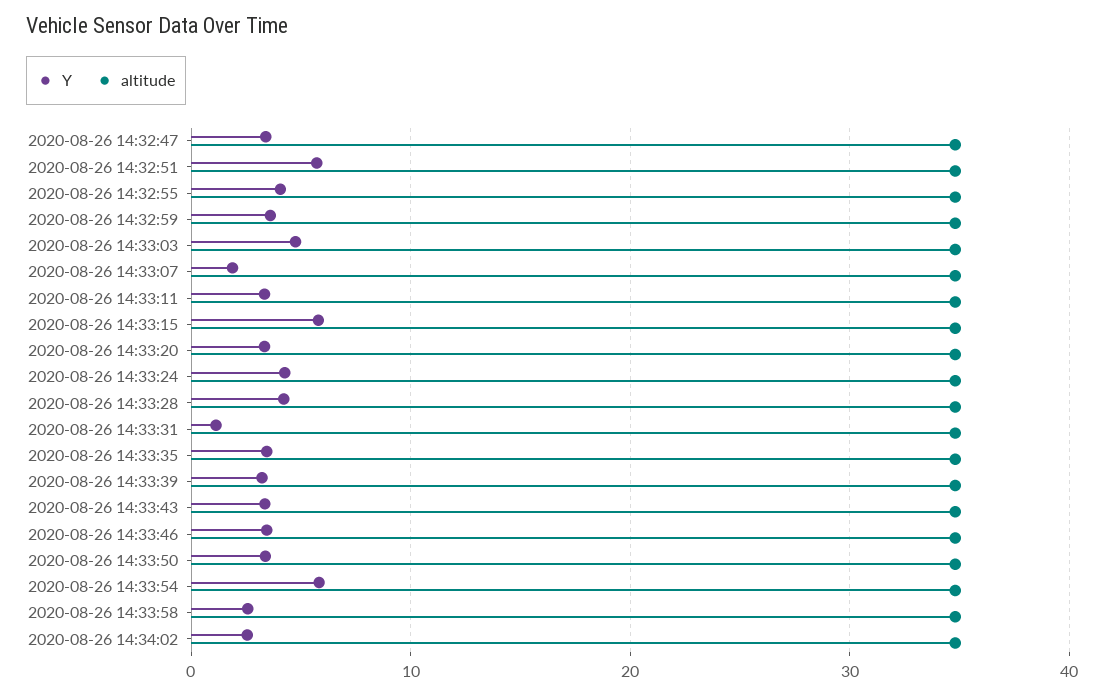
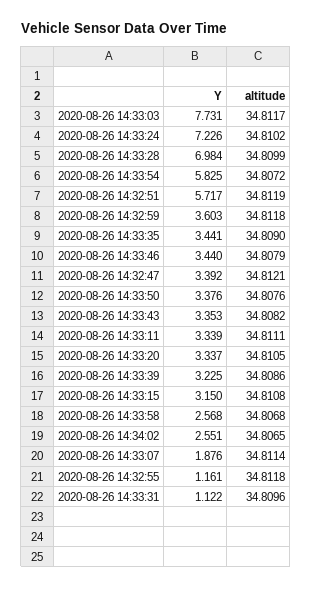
  {
    "Y": {
      "2020-08-26 14:32:47": 3.392,
      "2020-08-26 14:32:51": 5.717,
-     "2020-08-26 14:32:55": 4,
+     "2020-08-26 14:32:55": 1.161,
      "2020-08-26 14:32:59": 3.603,
-     "2020-08-26 14:33:03": 5,
+     "2020-08-26 14:33:03": 7.731,
      "2020-08-26 14:33:07": 1.876,
      "2020-08-26 14:33:11": 3.339,
-     "2020-08-26 14:33:15": 6,
+     "2020-08-26 14:33:15": 3.15,
      "2020-08-26 14:33:20": 3.337,
-     "2020-08-26 14:33:24": 4,
+     "2020-08-26 14:33:24": 7.226,
-     "2020-08-26 14:33:28": 4,
+     "2020-08-26 14:33:28": 6.984,
      "2020-08-26 14:33:31": 1.122,
      "2020-08-26 14:33:35": 3.441,
      "2020-08-26 14:33:39": 3.225,
      "2020-08-26 14:33:43": 3.353,
      "2020-08-26 14:33:46": 3.44,
      "2020-08-26 14:33:50": 3.376,
      "2020-08-26 14:33:54": 5.825,
      "2020-08-26 14:33:58": 2.568,
      "2020-08-26 14:34:02": 2.551
    },
    "altitude": {
      "2020-08-26 14:32:47": 34.8121,
      "2020-08-26 14:32:51": 34.8119,
      "2020-08-26 14:32:55": 34.8118,
      "2020-08-26 14:32:59": 34.8118,
      "2020-08-26 14:33:03": 34.8117,
      "2020-08-26 14:33:07": 34.8114,
      "2020-08-26 14:33:11": 34.8111,
      "2020-08-26 14:33:15": 34.8108,
      "2020-08-26 14:33:20": 34.8105,
      "2020-08-26 14:33:24": 34.8102,
      "2020-08-26 14:33:28": 34.8099,
      "2020-08-26 14:33:31": 34.8096,
      "2020-08-26 14:33:35": 34.809,
      "2020-08-26 14:33:39": 34.8086,
      "2020-08-26 14:33:43": 34.8082,
      "2020-08-26 14:33:46": 34.8079,
      "2020-08-26 14:33:50": 34.8076,
      "2020-08-26 14:33:54": 34.8072,
      "2020-08-26 14:33:58": 34.8068,
      "2020-08-26 14:34:02": 34.8065
    }
  }

